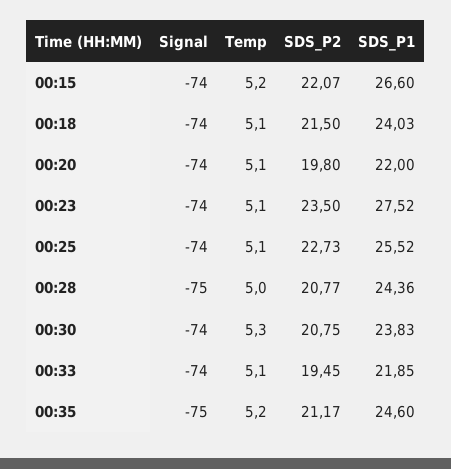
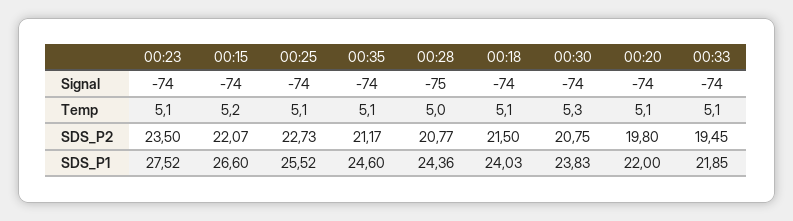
  {
    "Signal": {
      "00:15": -74,
      "00:18": -74,
      "00:20": -74,
      "00:23": -74,
      "00:25": -74,
      "00:28": -75,
      "00:30": -74,
      "00:33": -74,
-     "00:35": -75
+     "00:35": -74
    },
    "Temp": {
      "00:15": 5.2,
      "00:18": 5.1,
      "00:20": 5.1,
      "00:23": 5.1,
      "00:25": 5.1,
      "00:28": 5,
      "00:30": 5.3,
      "00:33": 5.1,
-     "00:35": 5.2
+     "00:35": 5.1
    },
    "SDS_P2": {
      "00:15": 22.07,
      "00:18": 21.5,
      "00:20": 19.8,
      "00:23": 23.5,
      "00:25": 22.73,
      "00:28": 20.77,
      "00:30": 20.75,
      "00:33": 19.45,
      "00:35": 21.17
    },
    "SDS_P1": {
      "00:15": 26.6,
      "00:18": 24.03,
      "00:20": 22,
      "00:23": 27.52,
      "00:25": 25.52,
      "00:28": 24.36,
      "00:30": 23.83,
      "00:33": 21.85,
      "00:35": 24.6
    }
  }

